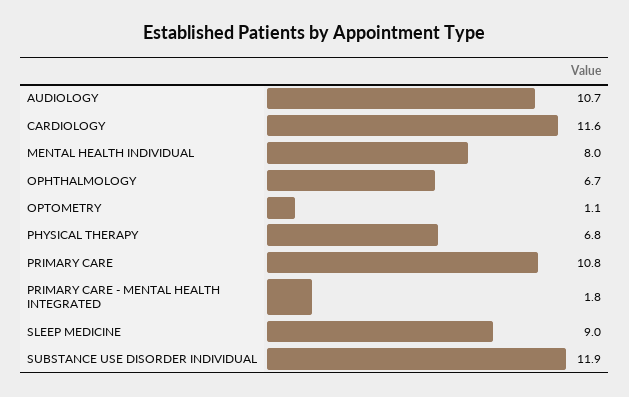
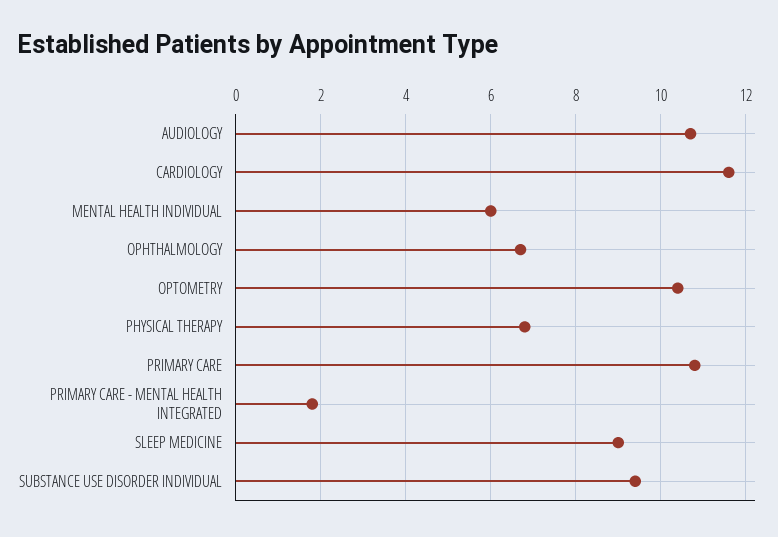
  {
    "AUDIOLOGY": 10.7,
    "CARDIOLOGY": 11.6,
-   "MENTAL HEALTH INDIVIDUAL": 8,
+   "MENTAL HEALTH INDIVIDUAL": 6,
    "OPHTHALMOLOGY": 6.7,
-   "OPTOMETRY": 1.1,
+   "OPTOMETRY": 10.5,
    "PHYSICAL THERAPY": 6.8,
    "PRIMARY CARE": 10.8,
    "PRIMARY CARE - MENTAL HEALTH INTEGRATED": 1.8,
    "SLEEP MEDICINE": 9,
-   "SUBSTANCE USE DISORDER INDIVIDUAL": 11.9
+   "SUBSTANCE USE DISORDER INDIVIDUAL": 9.5
  }

